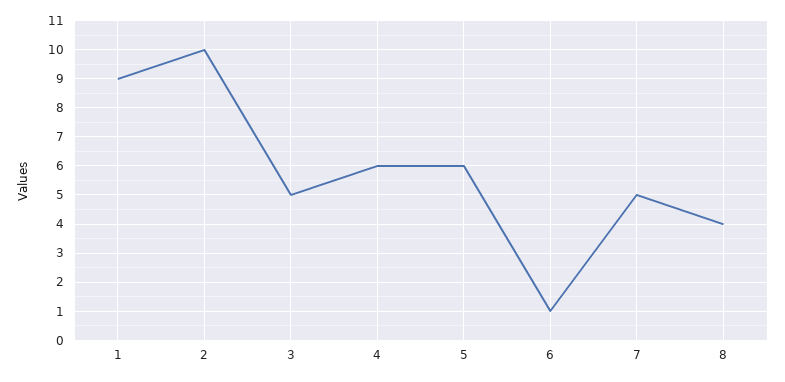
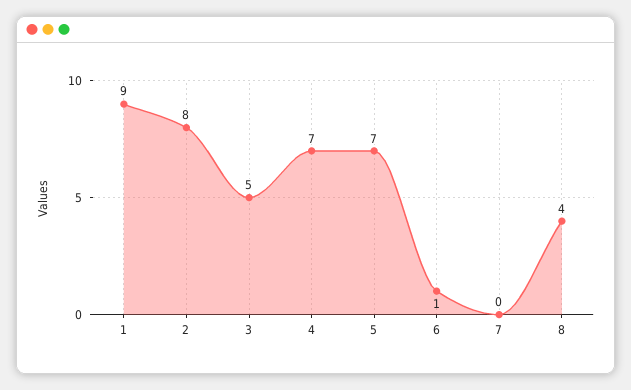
  {
    "1": 9,
-   "2": 10,
+   "2": 8,
    "3": 5,
-   "4": 6,
+   "4": 7,
-   "5": 6,
+   "5": 7,
    "6": 1,
-   "7": 5,
+   "7": 0,
    "8": 4
  }

